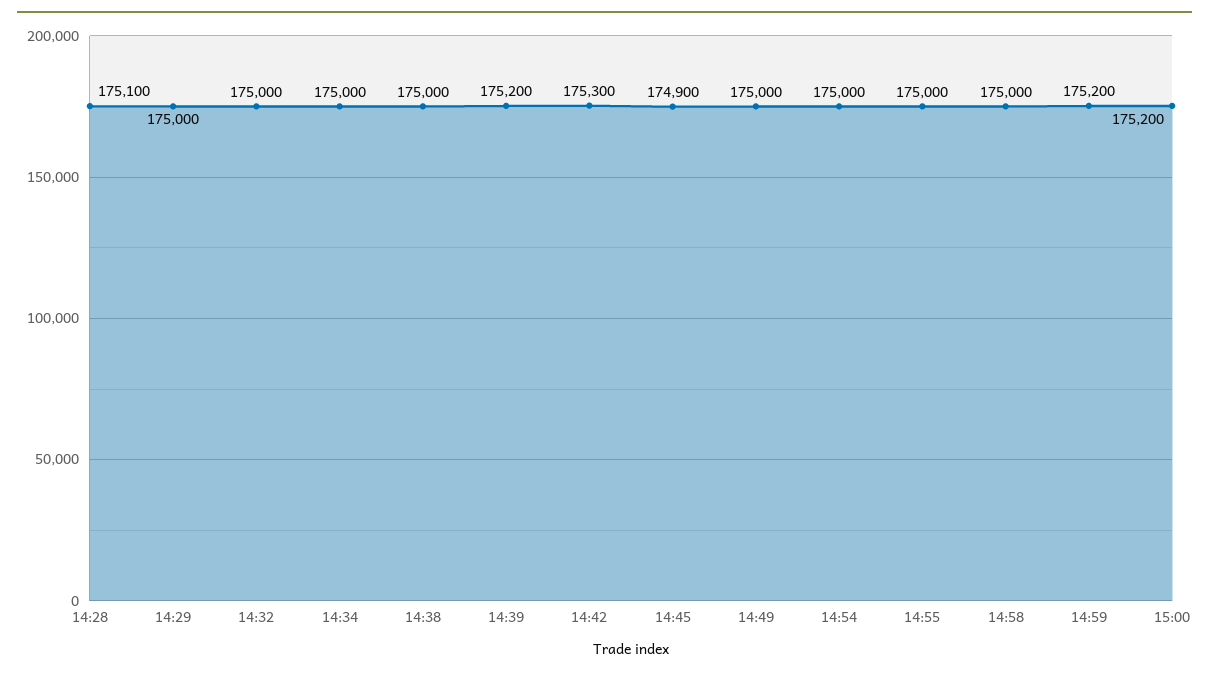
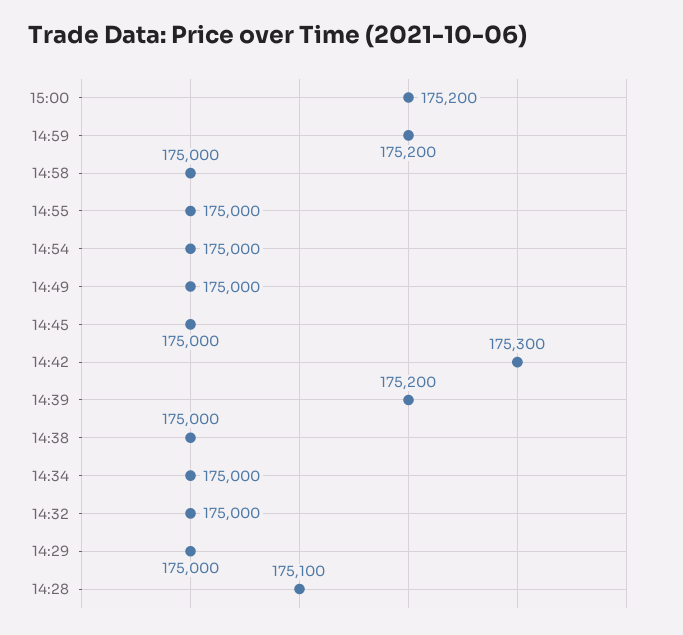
  {
    "14:28": 175100,
    "14:29": 175000,
    "14:32": 175000,
    "14:34": 175000,
    "14:38": 175000,
    "14:39": 175200,
    "14:42": 175300,
-   "14:45": 174900,
+   "14:45": 175000,
    "14:49": 175000,
    "14:54": 175000,
    "14:55": 175000,
    "14:58": 175000,
    "14:59": 175200,
    "15:00": 175200
  }

